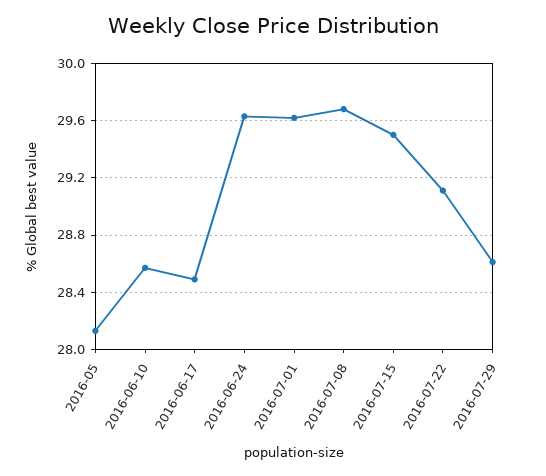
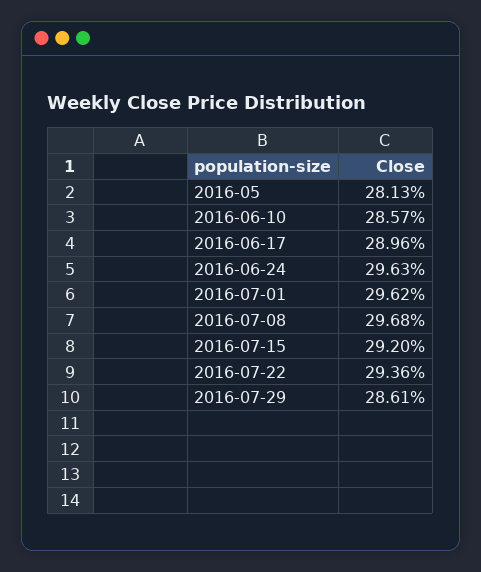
  {
    "2016-05": 28.13,
    "2016-06-10": 28.57,
-   "2016-06-17": 28.5,
+   "2016-06-17": 28.96,
    "2016-06-24": 29.63,
    "2016-07-01": 29.62,
    "2016-07-08": 29.68,
-   "2016-07-15": 29.5,
+   "2016-07-15": 29.2,
-   "2016-07-22": 29.1,
+   "2016-07-22": 29.36,
    "2016-07-29": 28.61
  }

